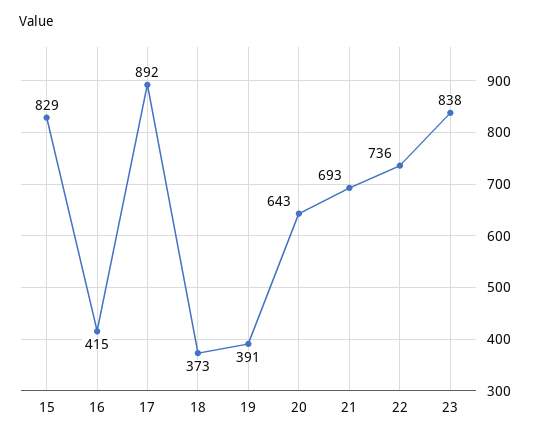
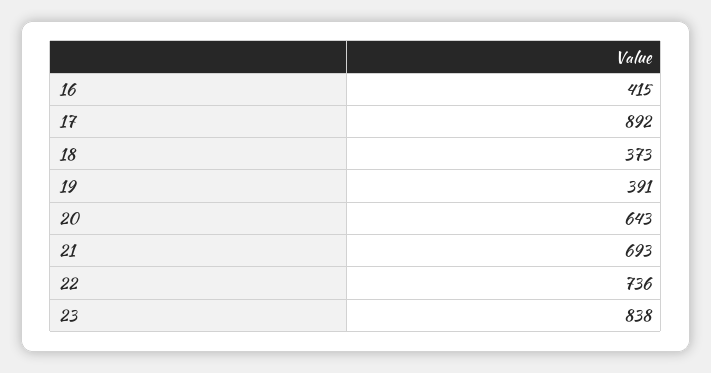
  {
-   "15": 829,
    "16": 415,
    "17": 892,
    "18": 373,
    "19": 391,
    "20": 643,
    "21": 693,
    "22": 736,
    "23": 838
  }

